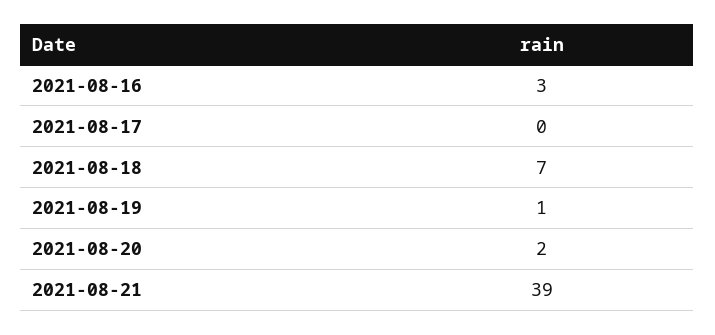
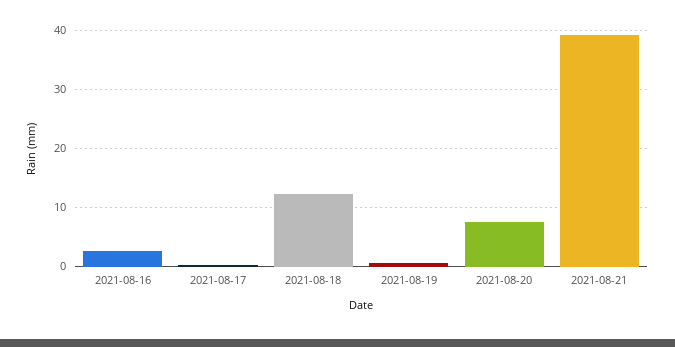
  {
    "2021-08-16": 3,
    "2021-08-17": 0,
-   "2021-08-18": 7,
+   "2021-08-18": 12,
    "2021-08-19": 1,
-   "2021-08-20": 2,
+   "2021-08-20": 8,
    "2021-08-21": 39
  }

